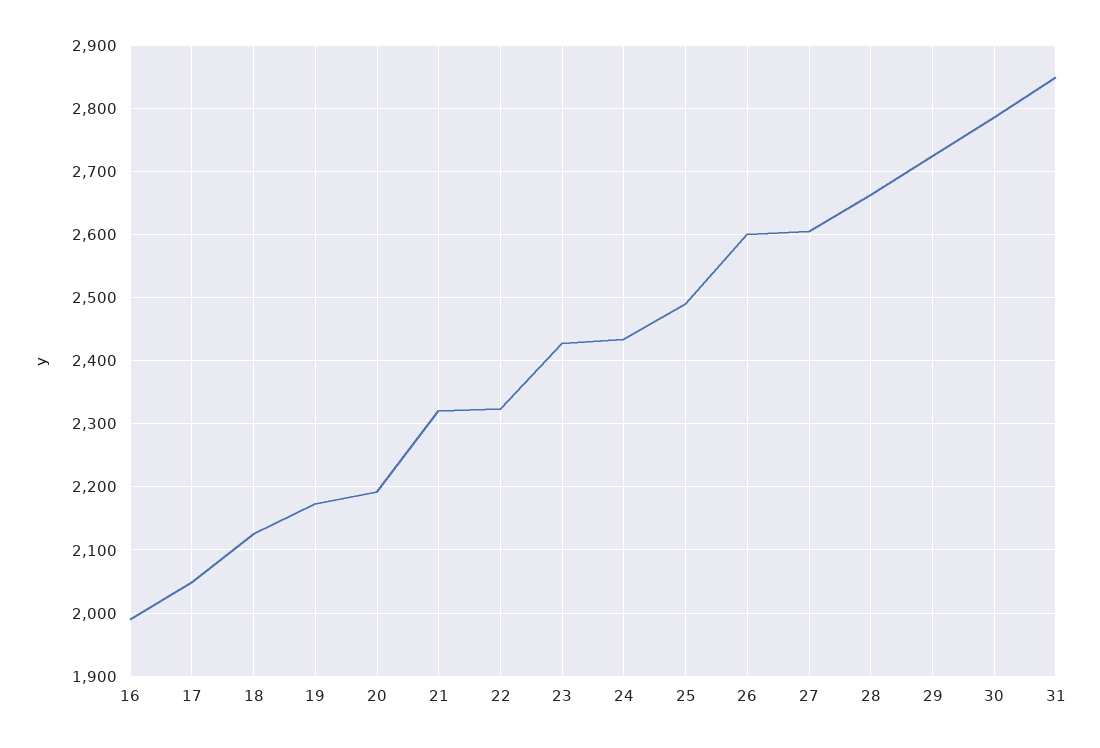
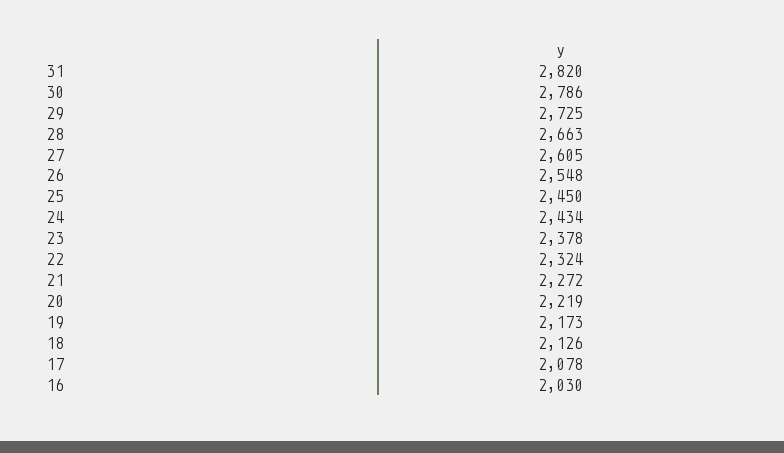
  {
-   "16": 1990,
+   "16": 2030,
-   "17": 2050,
+   "17": 2078,
    "18": 2126,
    "19": 2173,
-   "20": 2190,
+   "20": 2219,
-   "21": 2320,
+   "21": 2272,
    "22": 2324,
-   "23": 2430,
+   "23": 2378,
    "24": 2434,
-   "25": 2490,
+   "25": 2450,
-   "26": 2600,
+   "26": 2548,
    "27": 2605,
    "28": 2663,
    "29": 2725,
    "30": 2786,
-   "31": 2850
+   "31": 2820
  }

